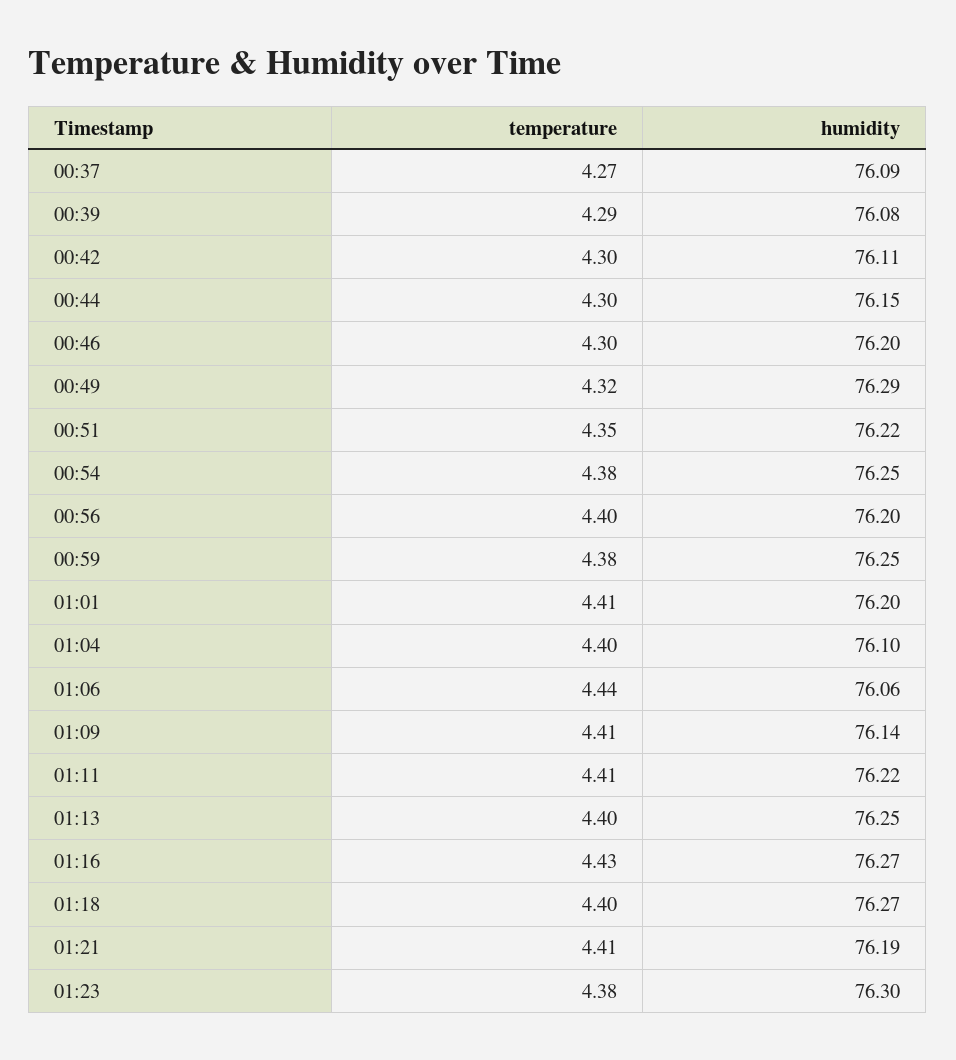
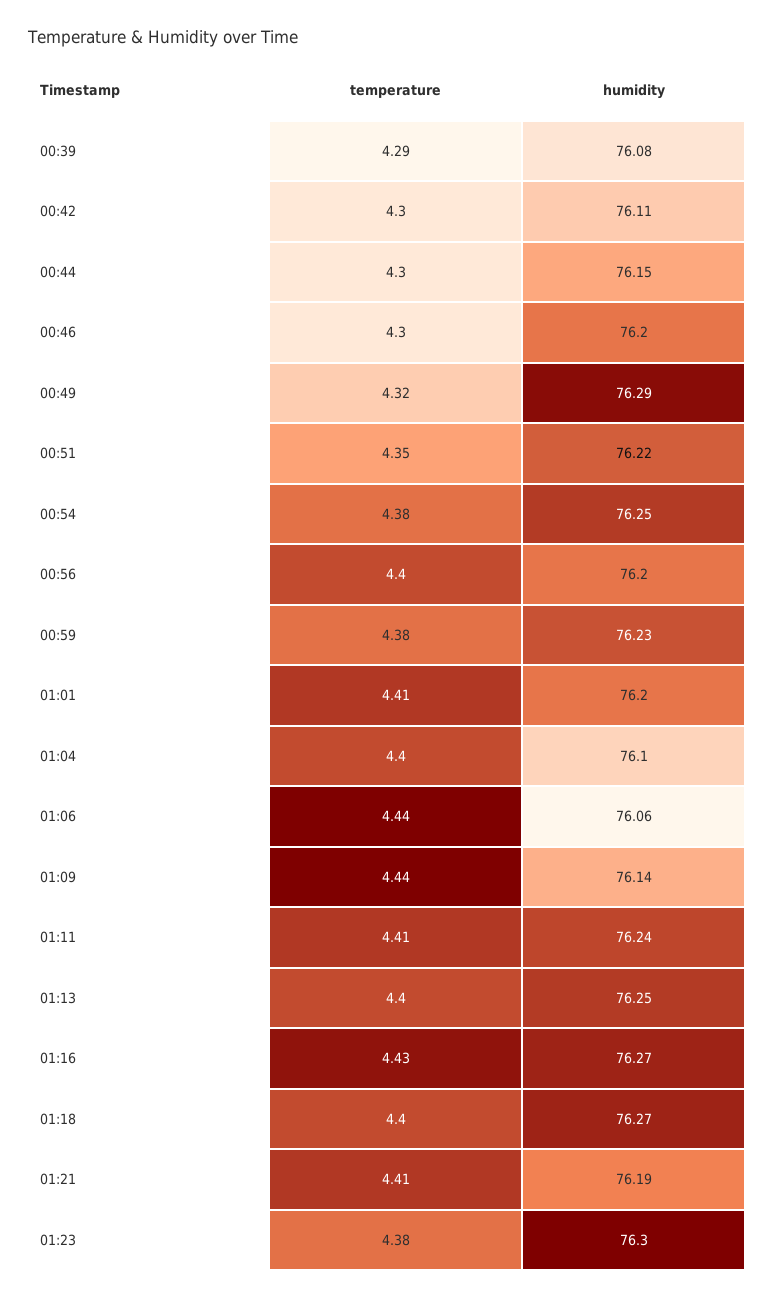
  {
    "temperature": {
-     "00:37": 4.27,
      "00:39": 4.29,
      "00:42": 4.3,
      "00:44": 4.3,
      "00:46": 4.3,
      "00:49": 4.32,
      "00:51": 4.35,
      "00:54": 4.38,
      "00:56": 4.4,
      "00:59": 4.38,
      "01:01": 4.41,
      "01:04": 4.4,
      "01:06": 4.44,
-     "01:09": 4.41,
+     "01:09": 4.44,
      "01:11": 4.41,
      "01:13": 4.4,
      "01:16": 4.43,
      "01:18": 4.4,
      "01:21": 4.41,
      "01:23": 4.38
    },
    "humidity": {
-     "00:37": 76.09,
      "00:39": 76.08,
      "00:42": 76.11,
      "00:44": 76.15,
      "00:46": 76.2,
      "00:49": 76.29,
      "00:51": 76.22,
      "00:54": 76.25,
      "00:56": 76.2,
-     "00:59": 76.25,
+     "00:59": 76.23,
      "01:01": 76.2,
      "01:04": 76.1,
      "01:06": 76.06,
      "01:09": 76.14,
-     "01:11": 76.22,
+     "01:11": 76.24,
      "01:13": 76.25,
      "01:16": 76.27,
      "01:18": 76.27,
      "01:21": 76.19,
      "01:23": 76.3
    }
  }

